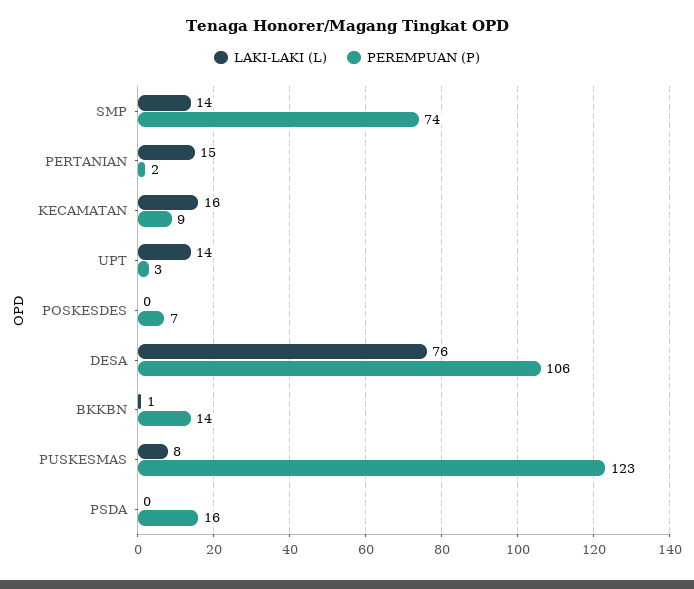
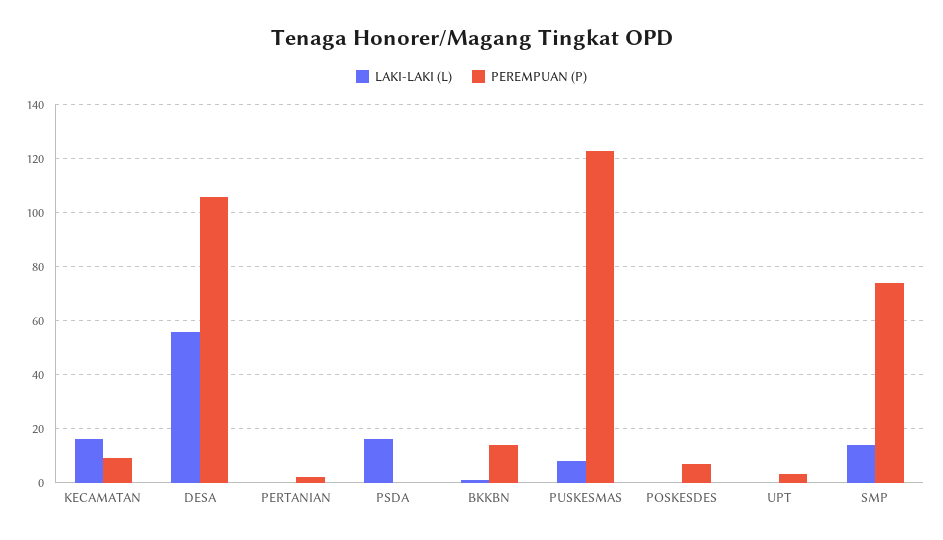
  {
    "LAKI-LAKI (L)": {
      "SMP": 14,
-     "PERTANIAN": 15,
+     "PERTANIAN": 0,
      "KECAMATAN": 16,
-     "UPT": 14,
+     "UPT": 0,
      "POSKESDES": 0,
-     "DESA": 76,
+     "DESA": 55,
      "BKKBN": 1,
      "PUSKESMAS": 8,
-     "PSDA": 0
+     "PSDA": 15
    },
    "PEREMPUAN (P)": {
      "SMP": 74,
      "PERTANIAN": 2,
      "KECAMATAN": 9,
      "UPT": 3,
      "POSKESDES": 7,
      "DESA": 106,
      "BKKBN": 14,
      "PUSKESMAS": 123,
-     "PSDA": 16
+     "PSDA": 0
    }
  }

